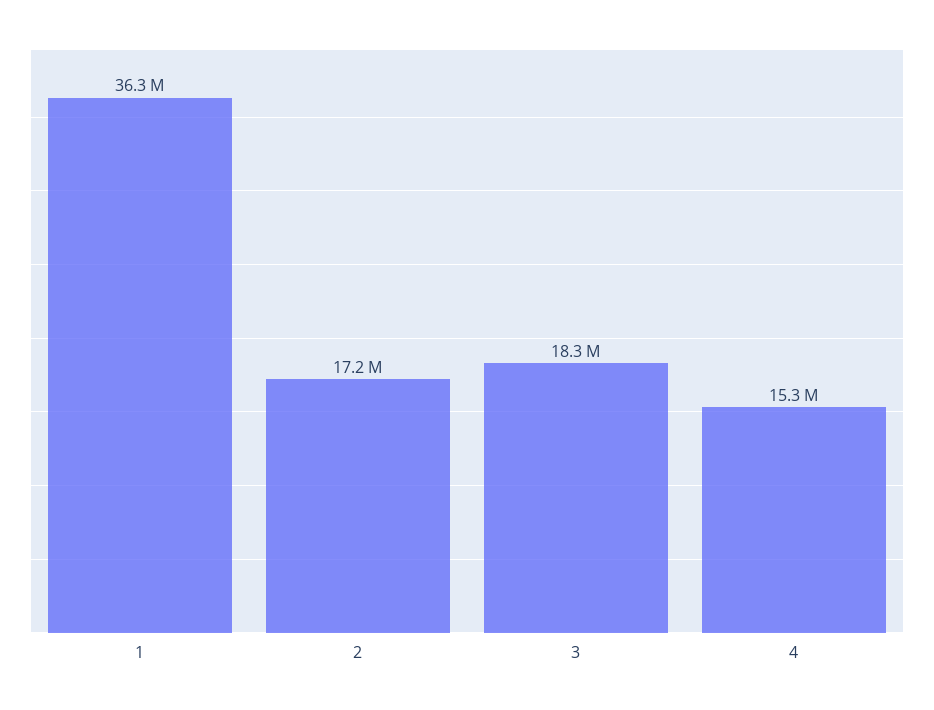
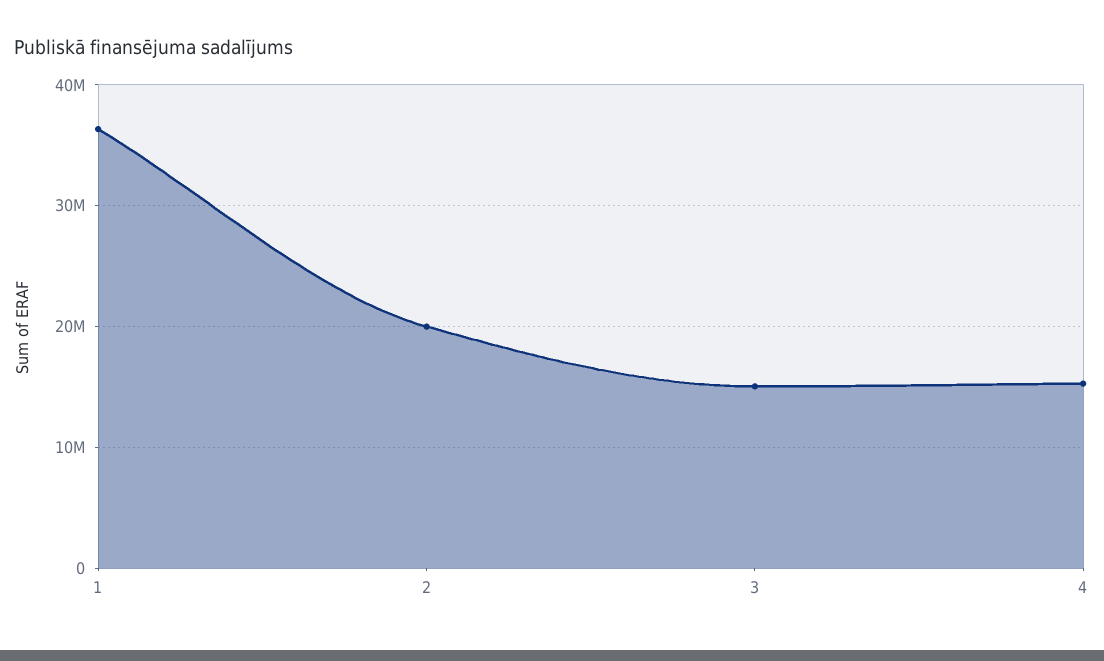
  {
    "1": 36300000,
-   "2": 17200000,
+   "2": 20000000,
-   "3": 18300000,
+   "3": 15000000,
    "4": 15300000
  }

